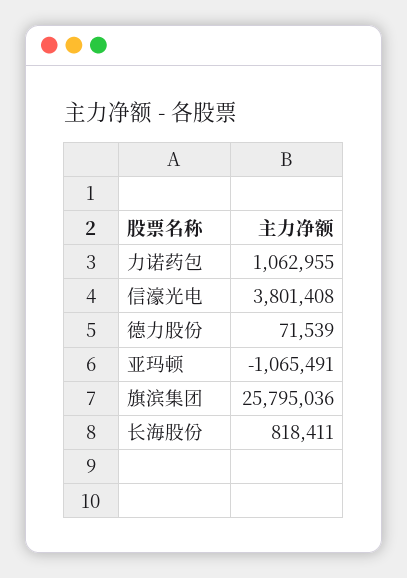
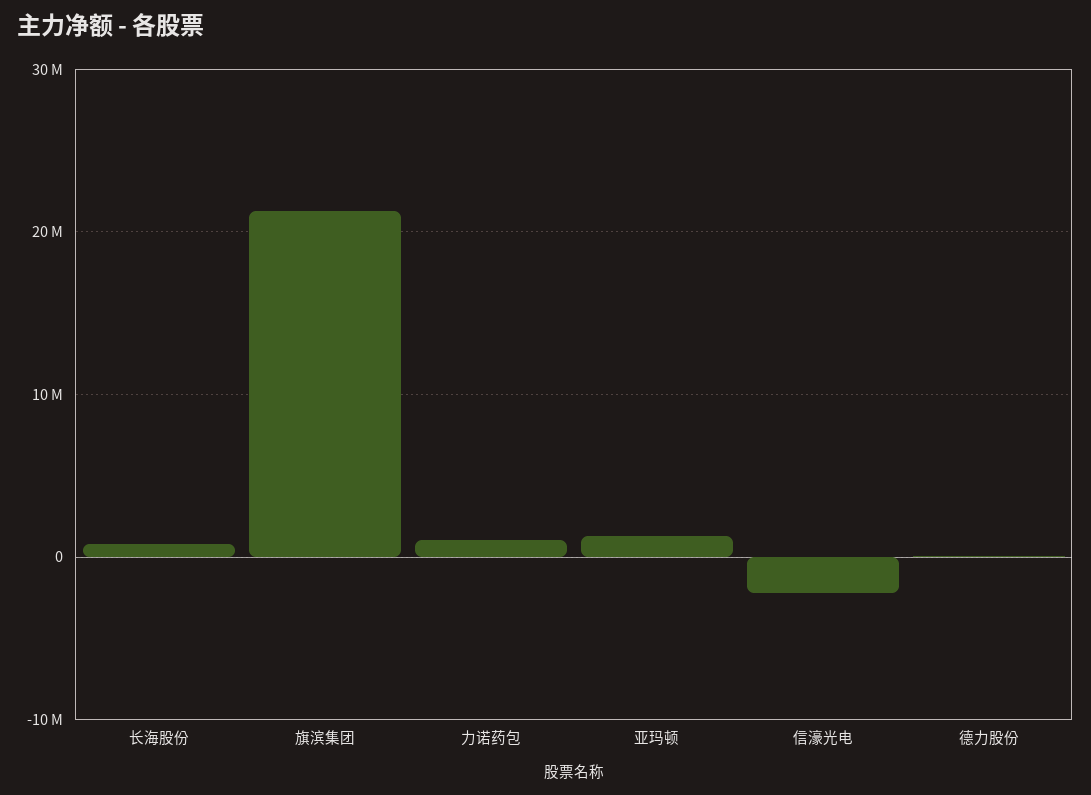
  {
    "力诺药包": 1062955,
-   "信濠光电": 3801408,
+   "信濠光电": -2000000,
    "德力股份": 71539,
-   "亚玛顿": -1065491,
+   "亚玛顿": 1000000,
-   "旗滨集团": 25795036,
+   "旗滨集团": 21000000,
    "长海股份": 818411
  }

